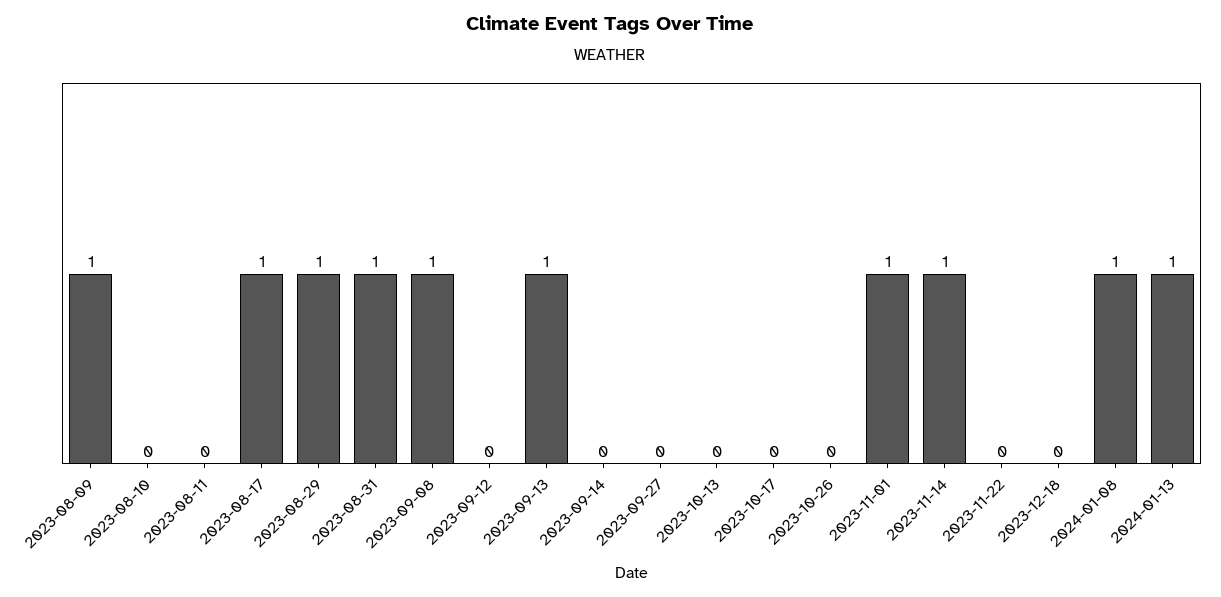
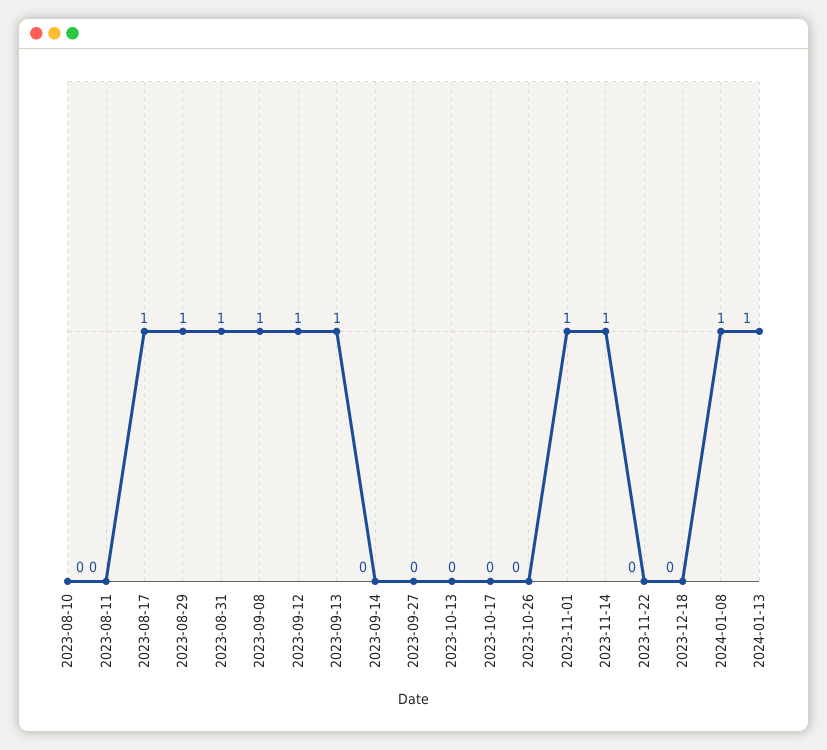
  {
-   "2023-08-09": 1,
    "2023-08-10": 0,
    "2023-08-11": 0,
    "2023-08-17": 1,
    "2023-08-29": 1,
    "2023-08-31": 1,
    "2023-09-08": 1,
-   "2023-09-12": 0,
+   "2023-09-12": 1,
    "2023-09-13": 1,
    "2023-09-14": 0,
    "2023-09-27": 0,
    "2023-10-13": 0,
    "2023-10-17": 0,
    "2023-10-26": 0,
    "2023-11-01": 1,
    "2023-11-14": 1,
    "2023-11-22": 0,
    "2023-12-18": 0,
    "2024-01-08": 1,
    "2024-01-13": 1
  }

